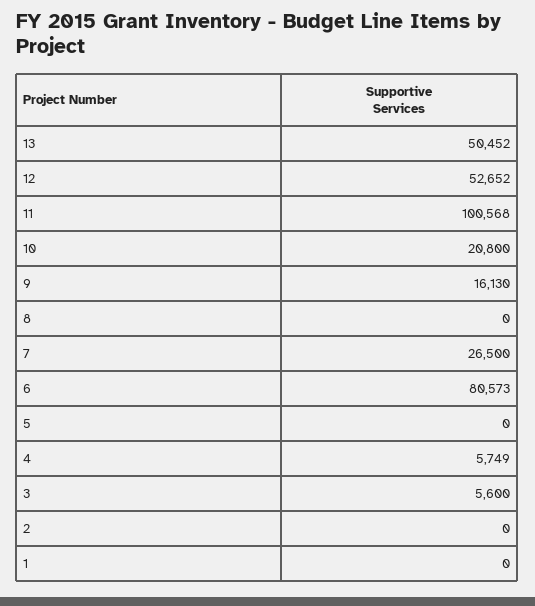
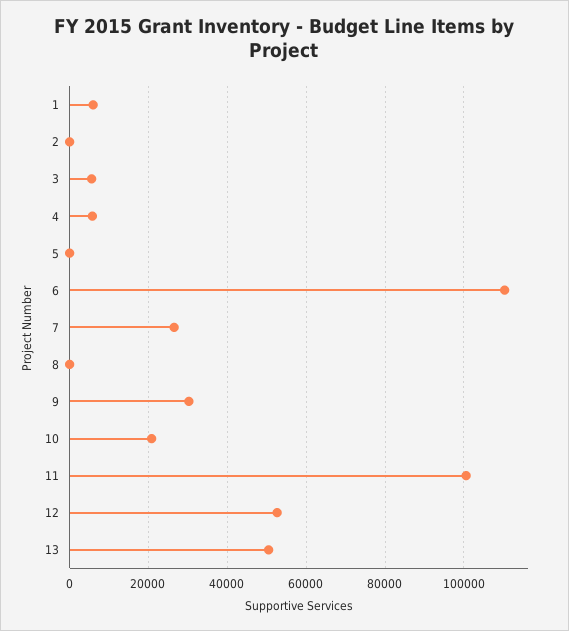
  {
    "13": 50452,
    "12": 52652,
    "11": 100568,
    "10": 20800,
-   "9": 16130,
+   "9": 30000,
    "8": 0,
    "7": 26500,
-   "6": 80573,
+   "6": 110000,
    "5": 0,
    "4": 5749,
    "3": 5600,
    "2": 0,
-   "1": 0
+   "1": 6000
  }

